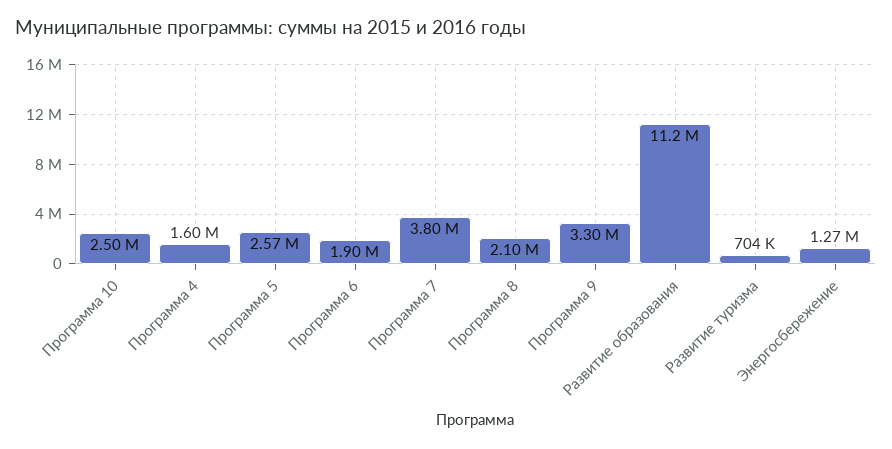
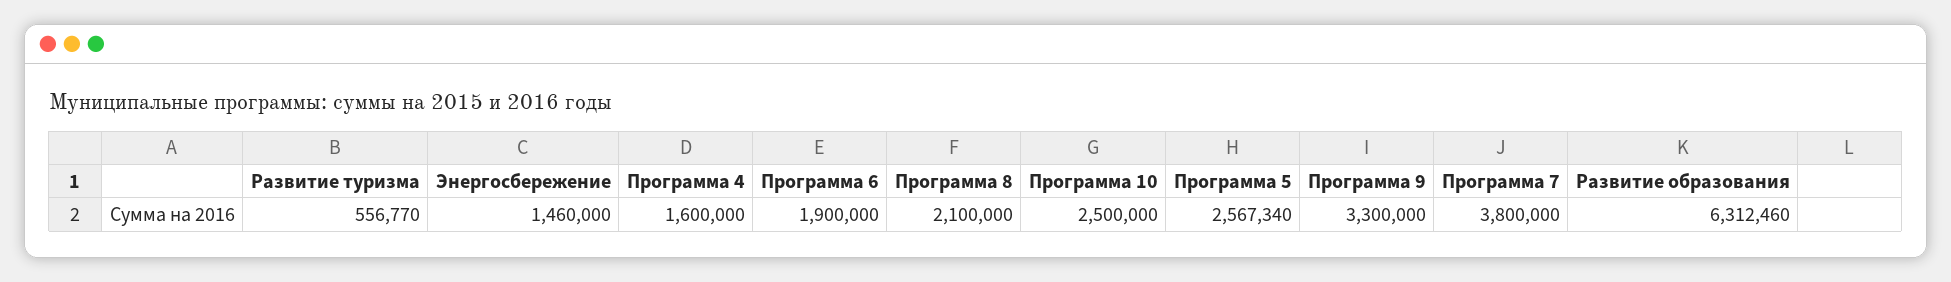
  {
    "Программа 10": 2500000,
    "Программа 4": 1600000,
    "Программа 5": 2567340,
    "Программа 6": 1900000,
    "Программа 7": 3800000,
    "Программа 8": 2100000,
    "Программа 9": 3300000,
-   "Развитие образования": 11200000,
+   "Развитие образования": 6312460,
-   "Развитие туризма": 704000,
+   "Развитие туризма": 556770,
-   "Энергосбережение": 1270000
+   "Энергосбережение": 1460000
  }

